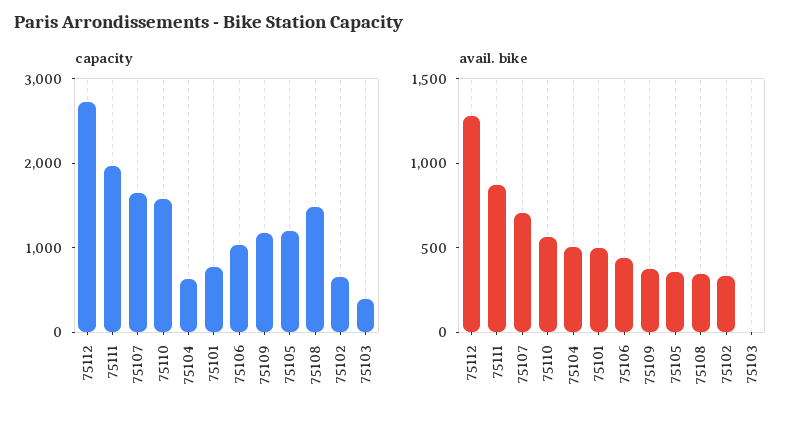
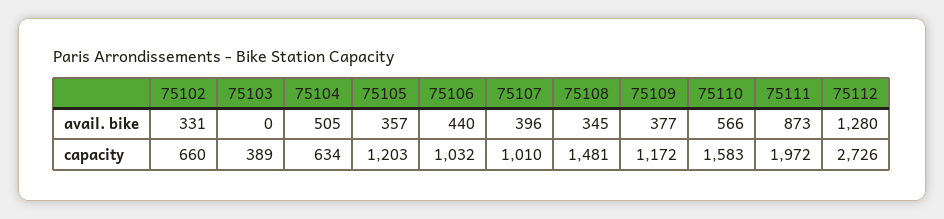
  {
    "capacity": {
      "75112": 2726,
      "75111": 1972,
-     "75107": 1600,
+     "75107": 1010,
      "75110": 1583,
      "75104": 634,
-     "75101": 800,
      "75106": 1032,
      "75109": 1172,
      "75105": 1203,
      "75108": 1481,
      "75102": 660,
      "75103": 389
    },
    "avail. bike": {
      "75112": 1280,
      "75111": 873,
-     "75107": 700,
+     "75107": 396,
      "75110": 566,
      "75104": 505,
-     "75101": 500,
      "75106": 440,
      "75109": 377,
      "75105": 357,
      "75108": 345,
      "75102": 331,
      "75103": 0
    }
  }

